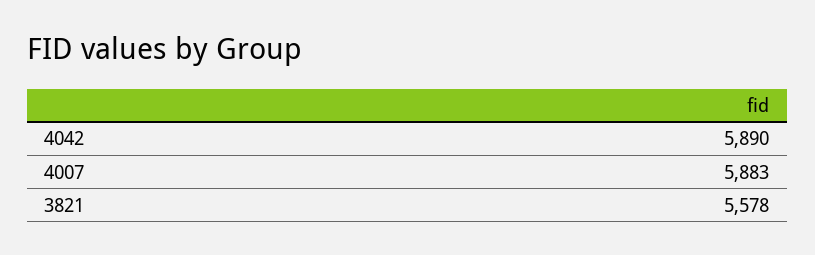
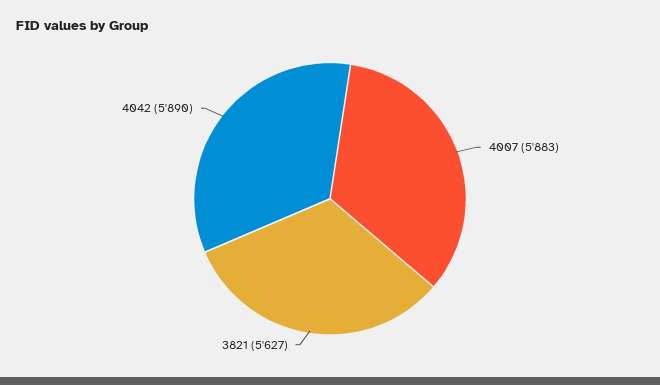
  {
    "4042": 5890,
    "4007": 5883,
-   "3821": 5578
+   "3821": 5627
  }

